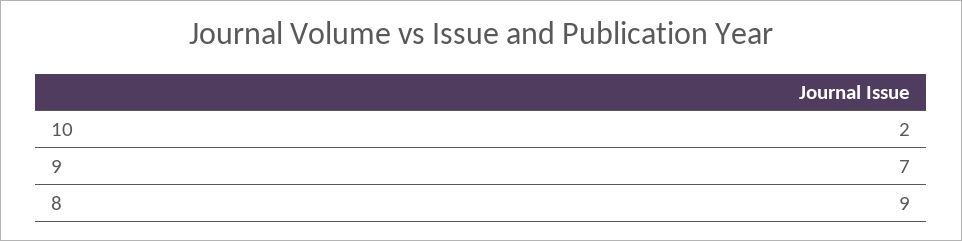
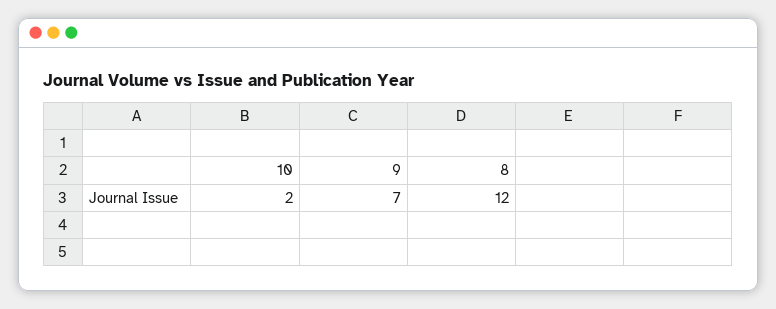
  {
    "10": 2,
    "9": 7,
-   "8": 9
+   "8": 12
  }

